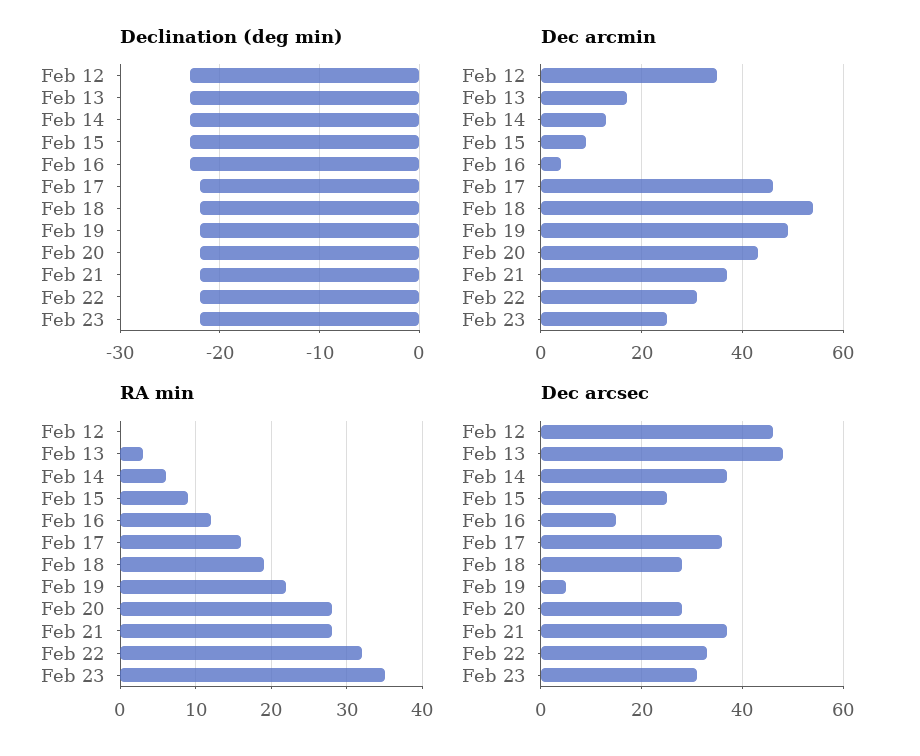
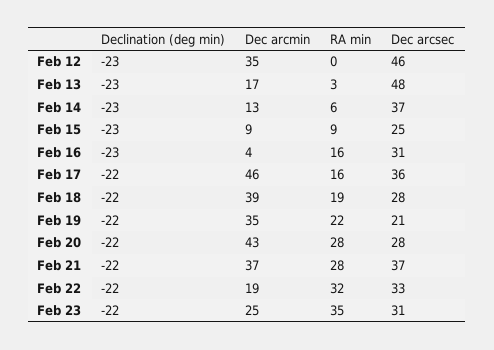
  {
    "Declination (deg min)": {
      "Feb 12": -23,
      "Feb 13": -23,
      "Feb 14": -23,
      "Feb 15": -23,
      "Feb 16": -23,
      "Feb 17": -22,
      "Feb 18": -22,
      "Feb 19": -22,
      "Feb 20": -22,
      "Feb 21": -22,
      "Feb 22": -22,
      "Feb 23": -22
    },
    "Dec arcmin": {
      "Feb 12": 35,
      "Feb 13": 17,
      "Feb 14": 13,
      "Feb 15": 9,
      "Feb 16": 4,
      "Feb 17": 46,
-     "Feb 18": 55,
+     "Feb 18": 39,
-     "Feb 19": 50,
+     "Feb 19": 35,
      "Feb 20": 43,
      "Feb 21": 37,
-     "Feb 22": 30,
+     "Feb 22": 19,
      "Feb 23": 25
    },
    "RA min": {
      "Feb 12": 0,
      "Feb 13": 3,
      "Feb 14": 6,
      "Feb 15": 9,
-     "Feb 16": 12,
+     "Feb 16": 16,
      "Feb 17": 16,
      "Feb 18": 19,
      "Feb 19": 22,
      "Feb 20": 28,
      "Feb 21": 28,
      "Feb 22": 32,
      "Feb 23": 35
    },
    "Dec arcsec": {
      "Feb 12": 46,
      "Feb 13": 48,
      "Feb 14": 37,
      "Feb 15": 25,
-     "Feb 16": 15,
+     "Feb 16": 31,
      "Feb 17": 36,
      "Feb 18": 28,
-     "Feb 19": 5,
+     "Feb 19": 21,
      "Feb 20": 28,
      "Feb 21": 37,
      "Feb 22": 33,
      "Feb 23": 31
    }
  }

